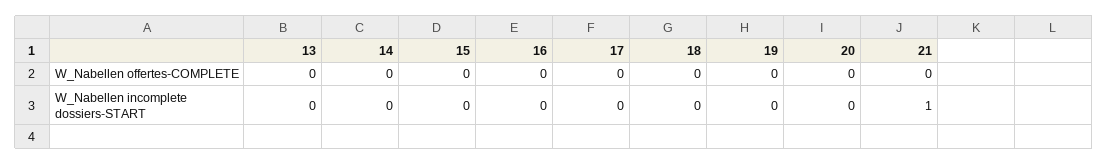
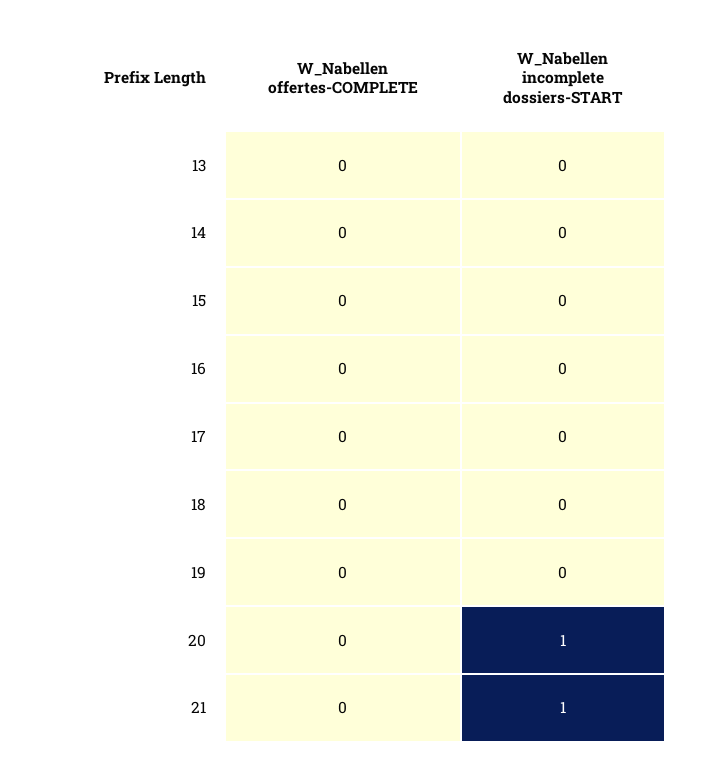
  {
    "13": {
      "W_Nabellen offertes-COMPLETE": 0,
      "W_Nabellen incomplete dossiers-START": 0
    },
    "14": {
      "W_Nabellen offertes-COMPLETE": 0,
      "W_Nabellen incomplete dossiers-START": 0
    },
    "15": {
      "W_Nabellen offertes-COMPLETE": 0,
      "W_Nabellen incomplete dossiers-START": 0
    },
    "16": {
      "W_Nabellen offertes-COMPLETE": 0,
      "W_Nabellen incomplete dossiers-START": 0
    },
    "17": {
      "W_Nabellen offertes-COMPLETE": 0,
      "W_Nabellen incomplete dossiers-START": 0
    },
    "18": {
      "W_Nabellen offertes-COMPLETE": 0,
      "W_Nabellen incomplete dossiers-START": 0
    },
    "19": {
      "W_Nabellen offertes-COMPLETE": 0,
      "W_Nabellen incomplete dossiers-START": 0
    },
    "20": {
      "W_Nabellen offertes-COMPLETE": 0,
-     "W_Nabellen incomplete dossiers-START": 0
+     "W_Nabellen incomplete dossiers-START": 1
    },
    "21": {
      "W_Nabellen offertes-COMPLETE": 0,
      "W_Nabellen incomplete dossiers-START": 1
    }
  }

